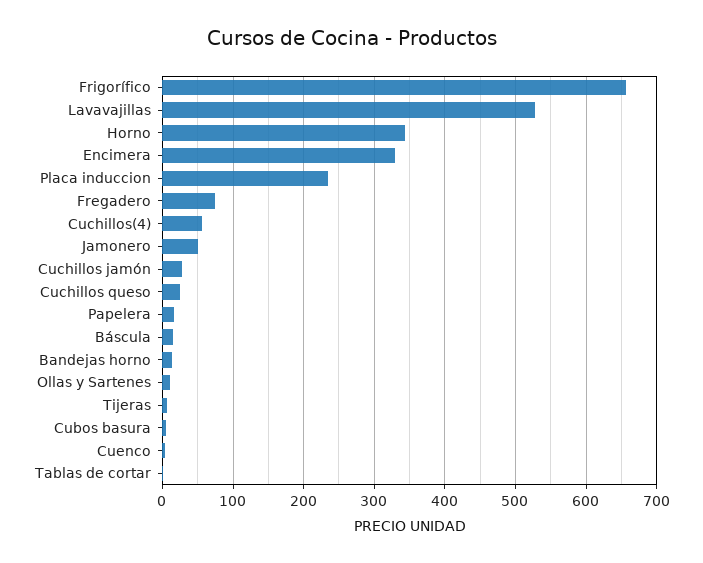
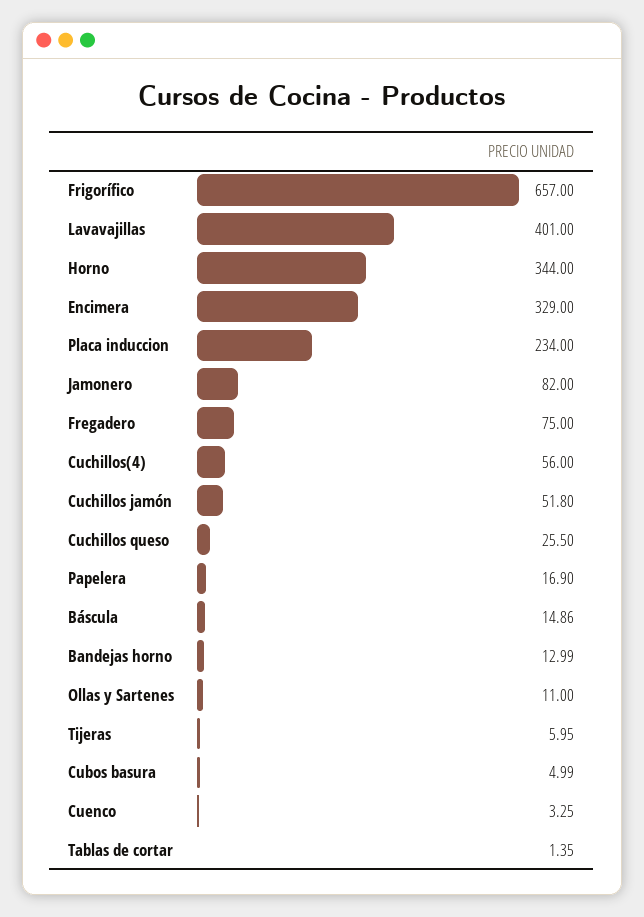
  {
    "Frigorífico": 657,
-   "Lavavajillas": 530,
+   "Lavavajillas": 401,
    "Horno": 344,
    "Encimera": 329,
    "Placa induccion": 234,
    "Fregadero": 75,
    "Cuchillos(4)": 56,
-   "Jamonero": 50,
+   "Jamonero": 82,
-   "Cuchillos jamón": 30,
+   "Cuchillos jamón": 51.8,
    "Cuchillos queso": 25.5,
    "Papelera": 16.9,
    "Báscula": 14.86,
    "Bandejas horno": 12.99,
    "Ollas y Sartenes": 11,
    "Tijeras": 5.95,
    "Cubos basura": 4.99,
    "Cuenco": 3.25,
    "Tablas de cortar": 1.35
  }

